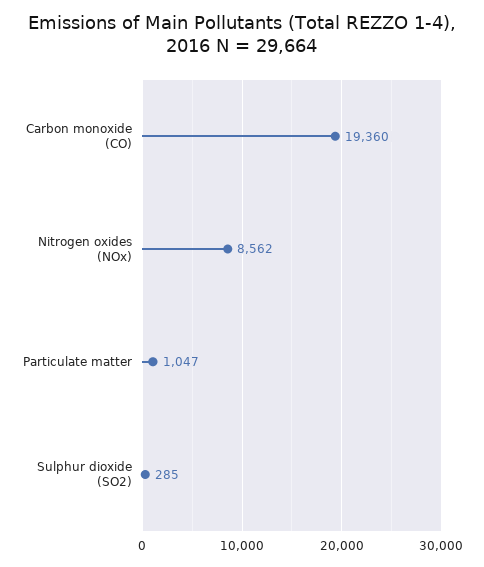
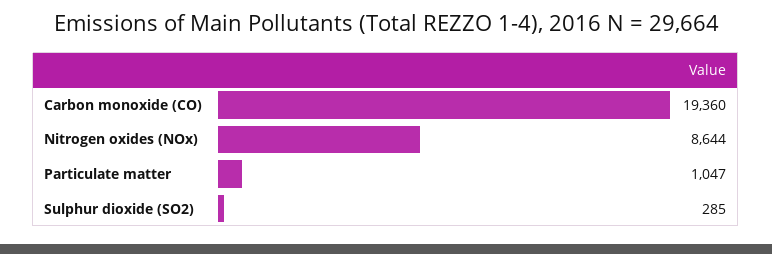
  {
    "Carbon monoxide (CO)": 19360,
-   "Nitrogen oxides (NOx)": 8562,
+   "Nitrogen oxides (NOx)": 8644,
    "Particulate matter": 1047,
    "Sulphur dioxide (SO2)": 285
  }

